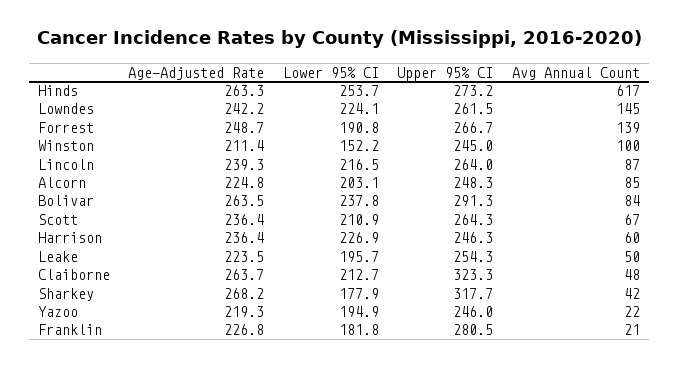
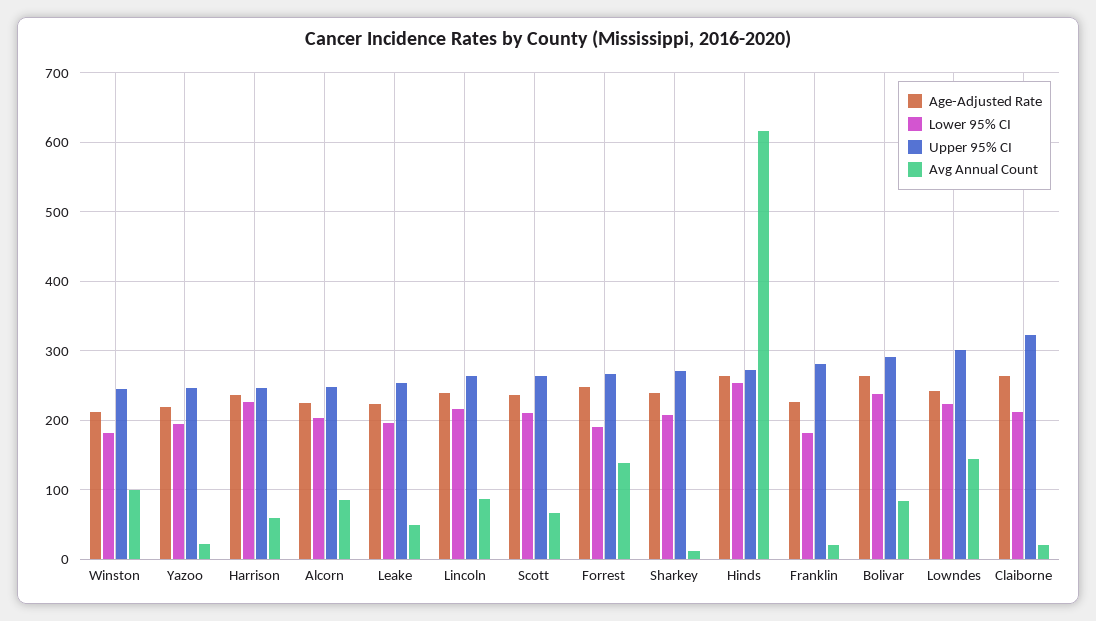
  {
    "Age-Adjusted Rate": {
      "Hinds": 263.3,
      "Lowndes": 242.2,
      "Forrest": 248.7,
      "Winston": 211.4,
      "Lincoln": 239.3,
      "Alcorn": 224.8,
      "Bolivar": 263.5,
      "Scott": 236.4,
      "Harrison": 236.4,
      "Leake": 223.5,
      "Claiborne": 263.7,
-     "Sharkey": 268.2,
+     "Sharkey": 240,
      "Yazoo": 219.3,
      "Franklin": 226.8
    },
    "Lower 95% CI": {
      "Hinds": 253.7,
      "Lowndes": 224.1,
      "Forrest": 190.8,
-     "Winston": 152.2,
+     "Winston": 180,
      "Lincoln": 216.5,
      "Alcorn": 203.1,
      "Bolivar": 237.8,
      "Scott": 210.9,
      "Harrison": 226.9,
      "Leake": 195.7,
      "Claiborne": 212.7,
-     "Sharkey": 177.9,
+     "Sharkey": 210,
      "Yazoo": 194.9,
      "Franklin": 181.8
    },
    "Upper 95% CI": {
      "Hinds": 273.2,
-     "Lowndes": 261.5,
+     "Lowndes": 300,
      "Forrest": 266.7,
      "Winston": 245,
      "Lincoln": 264,
      "Alcorn": 248.3,
      "Bolivar": 291.3,
      "Scott": 264.3,
      "Harrison": 246.3,
      "Leake": 254.3,
      "Claiborne": 323.3,
-     "Sharkey": 317.7,
+     "Sharkey": 270,
      "Yazoo": 246,
      "Franklin": 280.5
    },
    "Avg Annual Count": {
      "Hinds": 617,
      "Lowndes": 145,
      "Forrest": 139,
      "Winston": 100,
      "Lincoln": 87,
      "Alcorn": 85,
      "Bolivar": 84,
      "Scott": 67,
      "Harrison": 60,
      "Leake": 50,
-     "Claiborne": 48,
+     "Claiborne": 20,
-     "Sharkey": 42,
+     "Sharkey": 10,
      "Yazoo": 22,
      "Franklin": 21
    }
  }

